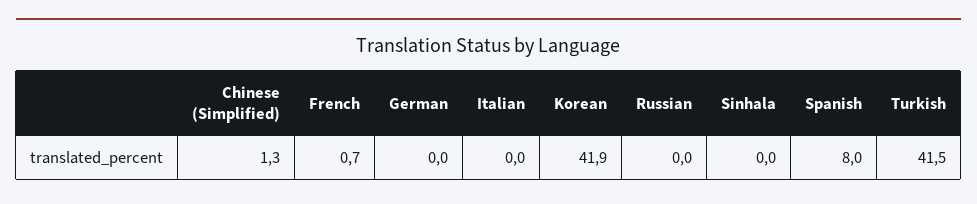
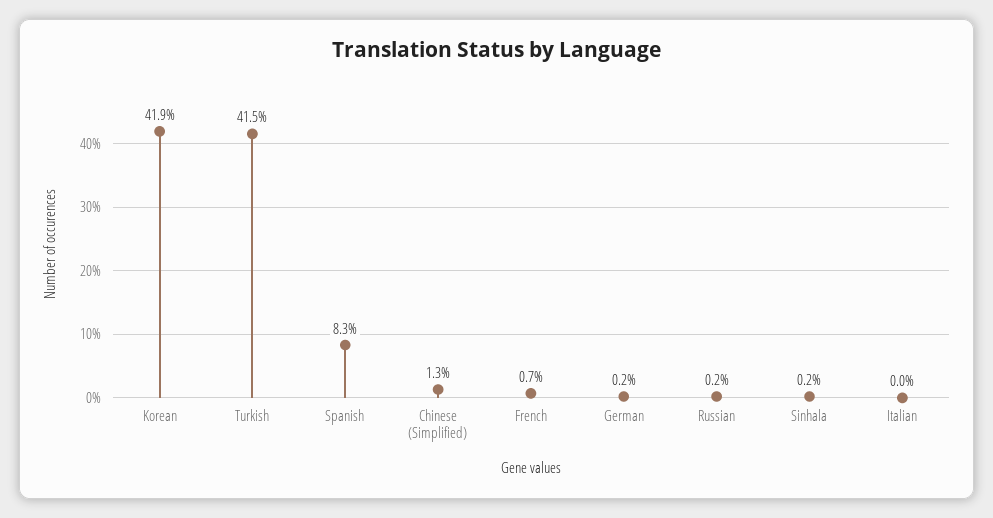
  {
    "Chinese (Simplified)": 1.3,
    "French": 0.7,
-   "German": 0,
+   "German": 0.2,
    "Italian": 0,
    "Korean": 41.9,
-   "Russian": 0,
+   "Russian": 0.2,
-   "Sinhala": 0,
+   "Sinhala": 0.2,
-   "Spanish": 8,
+   "Spanish": 8.3,
    "Turkish": 41.5
  }

